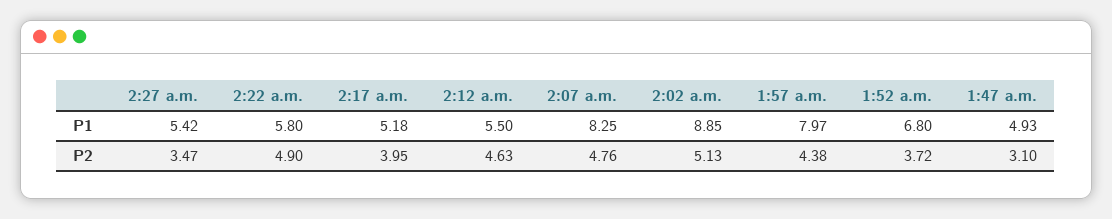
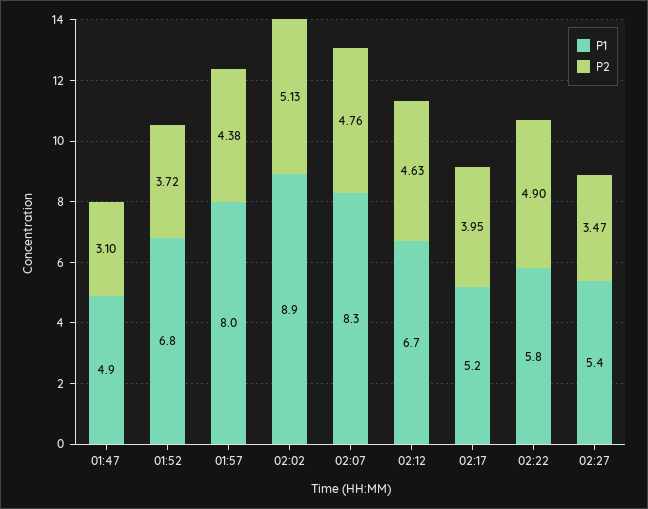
  {
    "P1": {
      "2:27 a.m.": 5.42,
      "2:22 a.m.": 5.8,
      "2:17 a.m.": 5.18,
-     "2:12 a.m.": 5.5,
+     "2:12 a.m.": 6.7,
      "2:07 a.m.": 8.25,
      "2:02 a.m.": 8.85,
      "1:57 a.m.": 7.97,
      "1:52 a.m.": 6.8,
      "1:47 a.m.": 4.93
    },
    "P2": {
      "2:27 a.m.": 3.47,
      "2:22 a.m.": 4.9,
      "2:17 a.m.": 3.95,
      "2:12 a.m.": 4.63,
      "2:07 a.m.": 4.76,
      "2:02 a.m.": 5.13,
      "1:57 a.m.": 4.38,
      "1:52 a.m.": 3.72,
      "1:47 a.m.": 3.1
    }
  }

